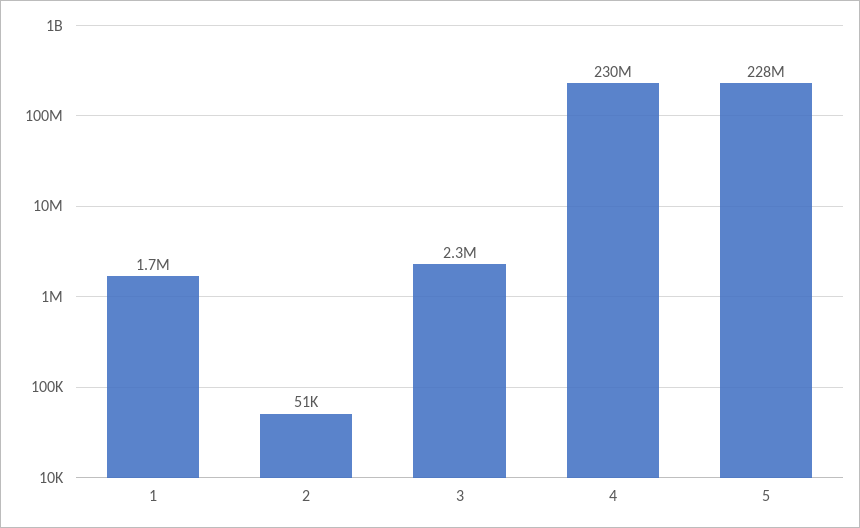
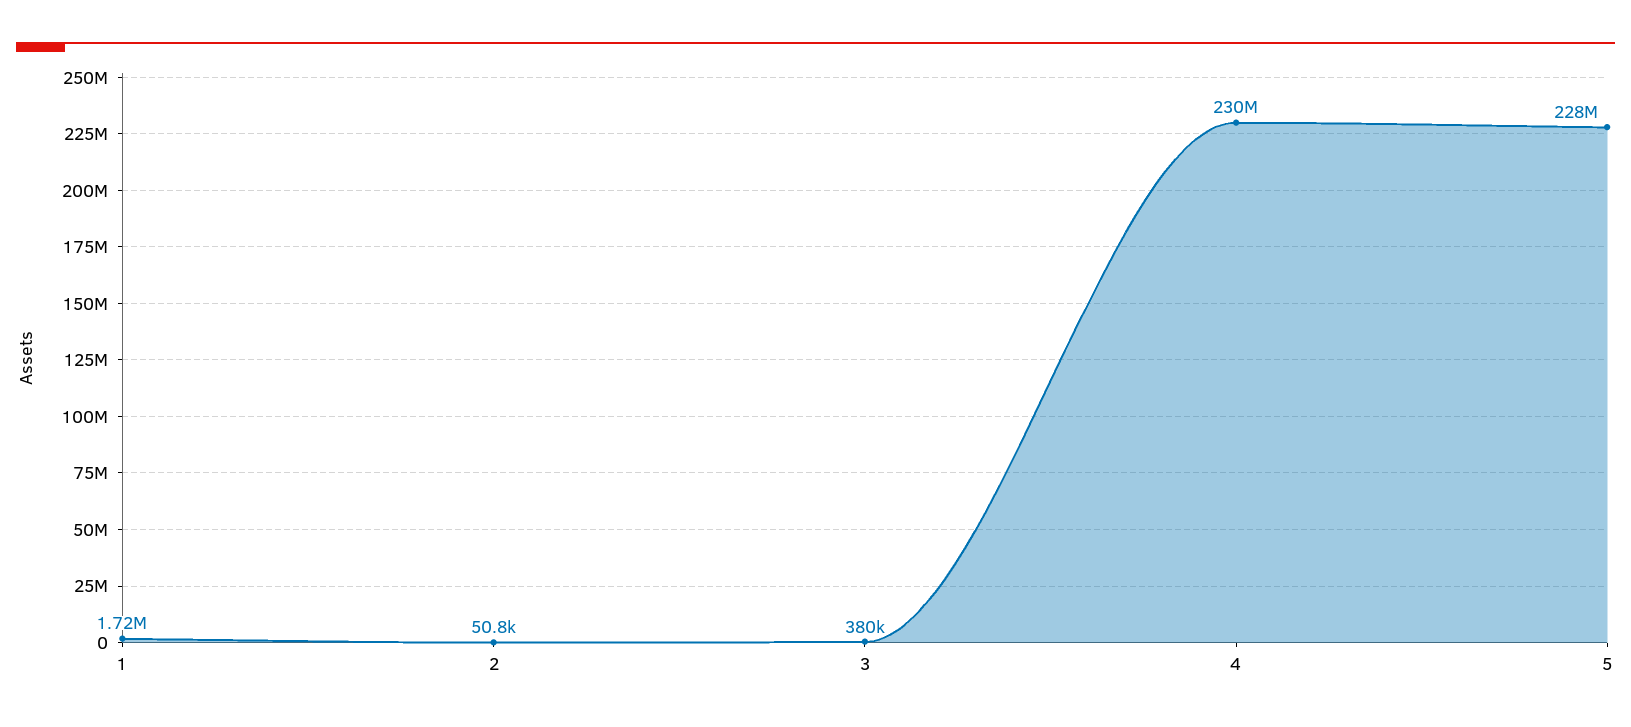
  {
    "1": 1720000,
    "2": 50800,
-   "3": 2300000,
+   "3": 380000,
    "4": 230000000,
    "5": 228000000
  }

